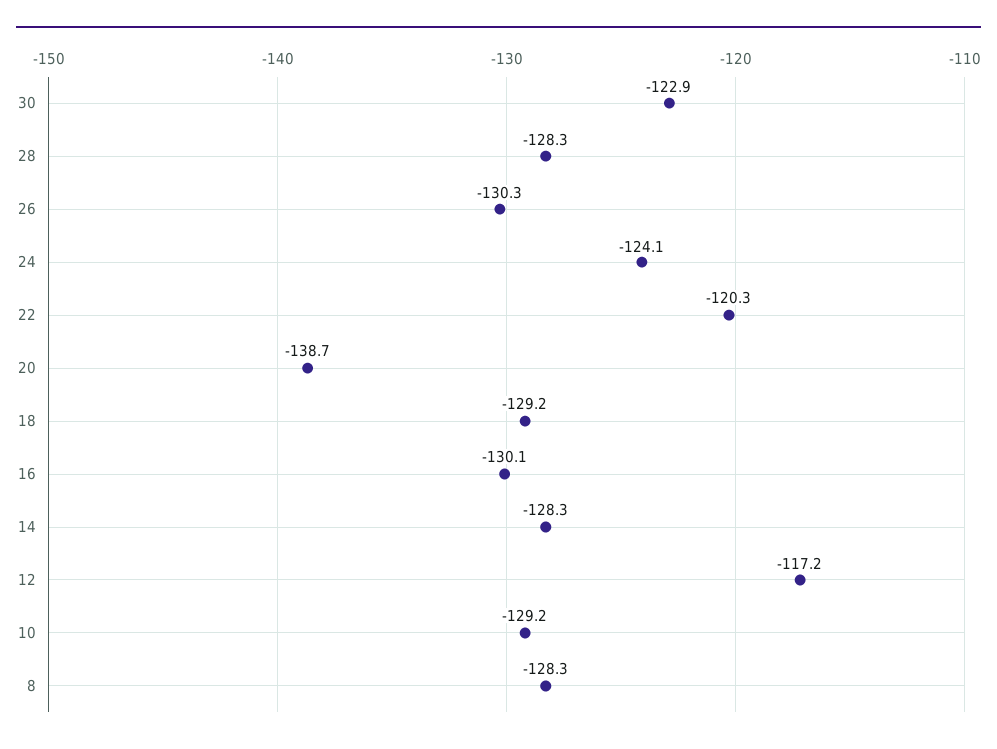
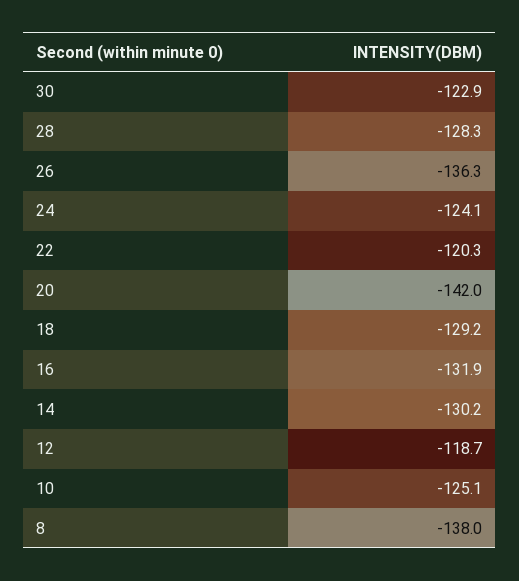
  {
    "30": -122.9,
    "28": -128.3,
-   "26": -130.3,
+   "26": -136.3,
    "24": -124.1,
    "22": -120.3,
-   "20": -138.7,
+   "20": -142,
    "18": -129.2,
-   "16": -130.1,
+   "16": -131.9,
-   "14": -128.3,
+   "14": -130.2,
-   "12": -117.2,
+   "12": -118.7,
-   "10": -129.2,
+   "10": -125.1,
-   "8": -128.3
+   "8": -138
  }

